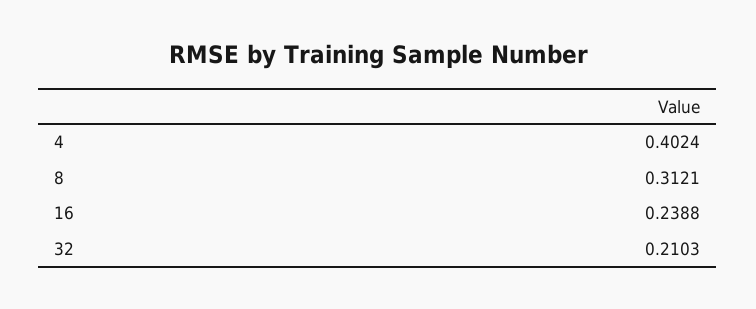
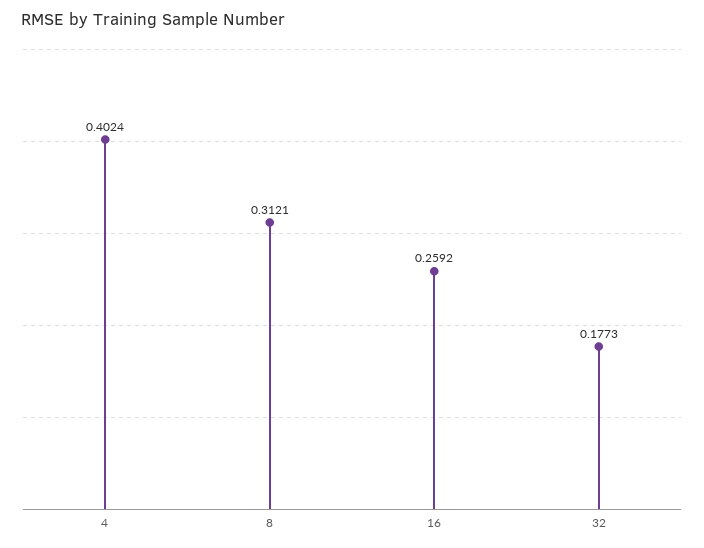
  {
    "4": 0.4024,
    "8": 0.3121,
-   "16": 0.2388,
+   "16": 0.2592,
-   "32": 0.2103
+   "32": 0.1773
  }

